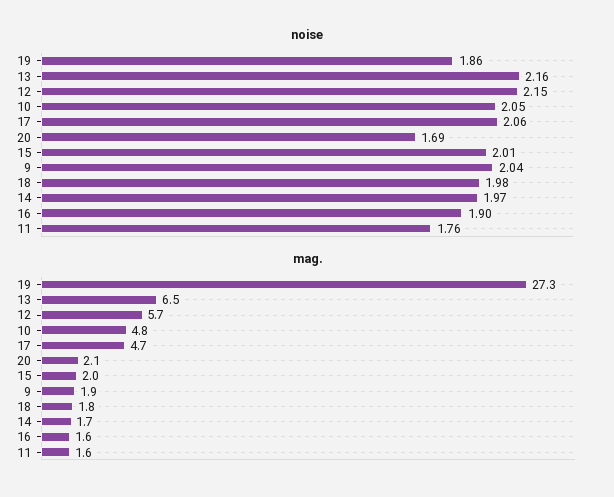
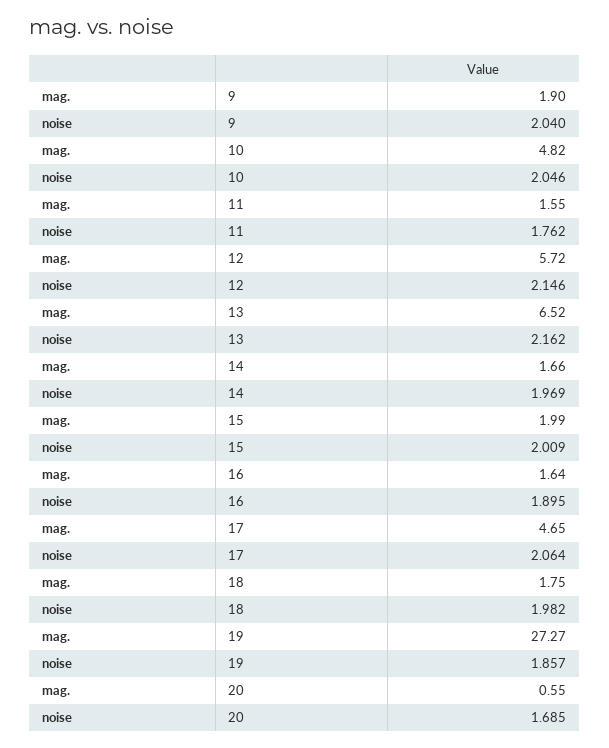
  {
    "noise": {
      "19": 1.857,
      "13": 2.162,
      "12": 2.146,
      "10": 2.046,
      "17": 2.064,
      "20": 1.685,
      "15": 2.009,
      "9": 2.04,
      "18": 1.982,
      "14": 1.969,
      "16": 1.895,
      "11": 1.762
    },
    "mag.": {
      "19": 27.27,
      "13": 6.52,
      "12": 5.72,
      "10": 4.82,
      "17": 4.65,
-     "20": 2.1,
+     "20": 0.55,
      "15": 1.99,
      "9": 1.9,
      "18": 1.75,
      "14": 1.66,
      "16": 1.64,
      "11": 1.55
    }
  }

